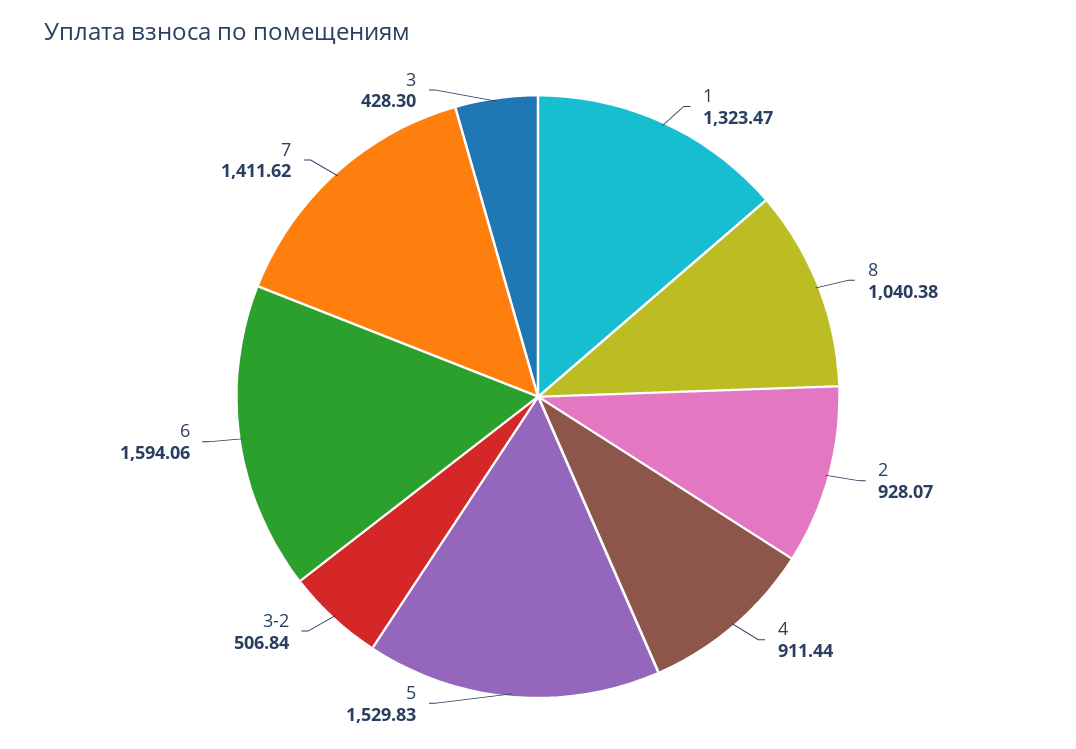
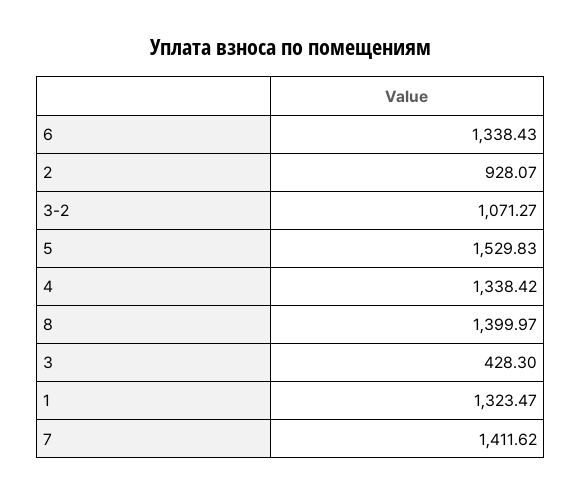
  {
    "1": 1323.47,
-   "8": 1040.38,
+   "8": 1399.97,
    "2": 928.07,
-   "4": 911.44,
+   "4": 1338.42,
    "5": 1529.83,
-   "3-2": 506.84,
+   "3-2": 1071.27,
-   "6": 1594.06,
+   "6": 1338.43,
    "7": 1411.62,
    "3": 428.3
  }

